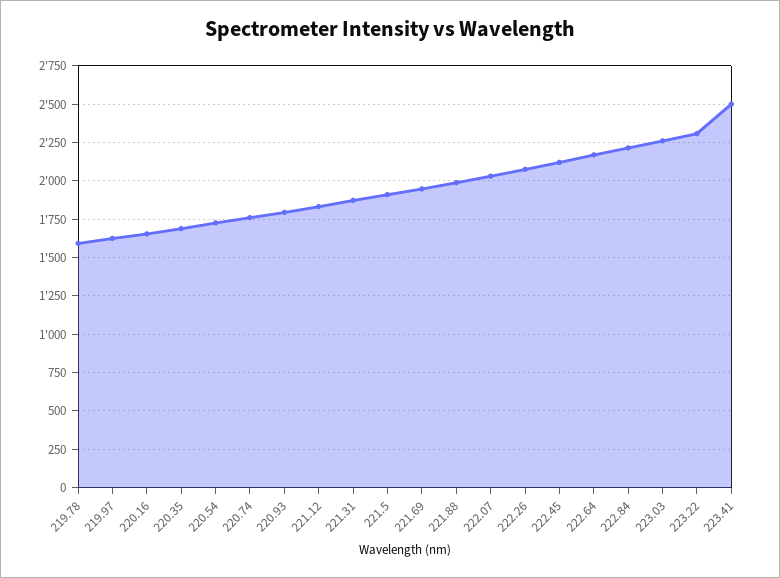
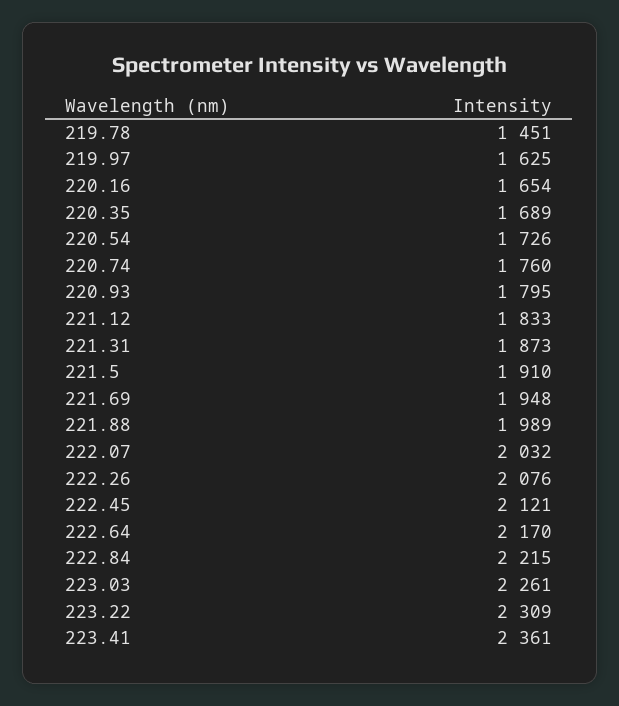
  {
-   "219.78": 1600,
+   "219.78": 1451,
    "219.97": 1625,
    "220.16": 1654,
    "220.35": 1689,
    "220.54": 1726,
    "220.74": 1760,
    "220.93": 1795,
    "221.12": 1833,
    "221.31": 1873,
    "221.5": 1910,
    "221.69": 1948,
    "221.88": 1989,
    "222.07": 2032,
    "222.26": 2076,
    "222.45": 2121,
    "222.64": 2170,
    "222.84": 2215,
    "223.03": 2261,
    "223.22": 2309,
-   "223.41": 2500
+   "223.41": 2361
  }

